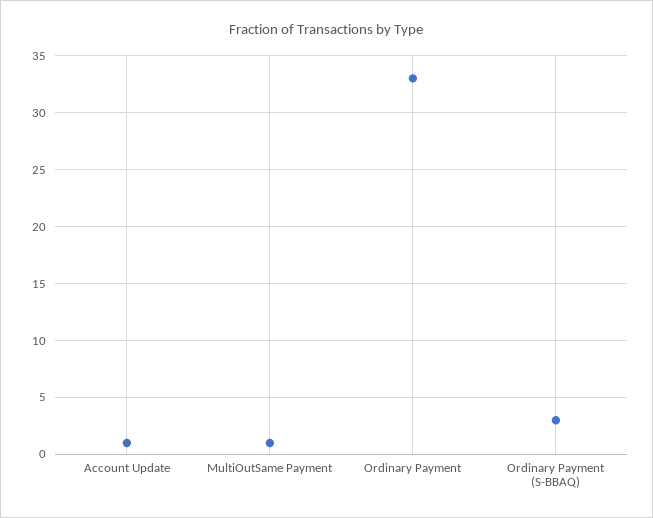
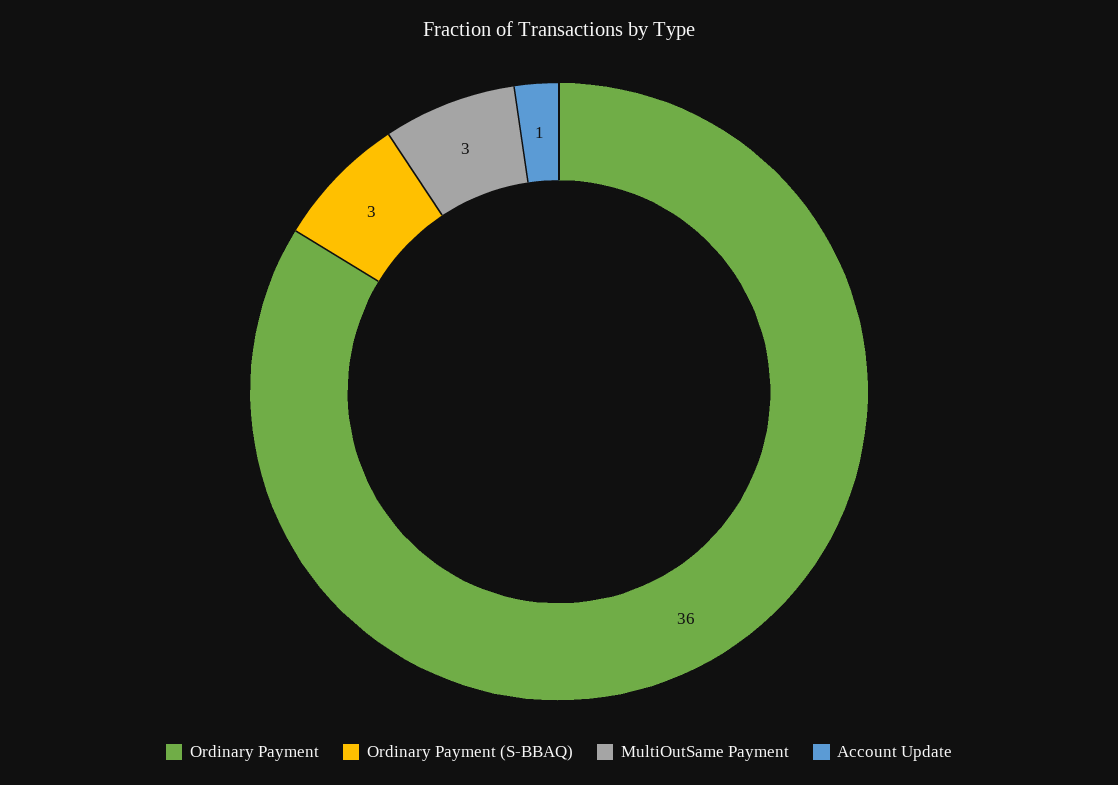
  {
    "Account Update": 1,
-   "MultiOutSame Payment": 1,
+   "MultiOutSame Payment": 3,
-   "Ordinary Payment": 33,
+   "Ordinary Payment": 36,
    "Ordinary Payment (S-BBAQ)": 3
  }

